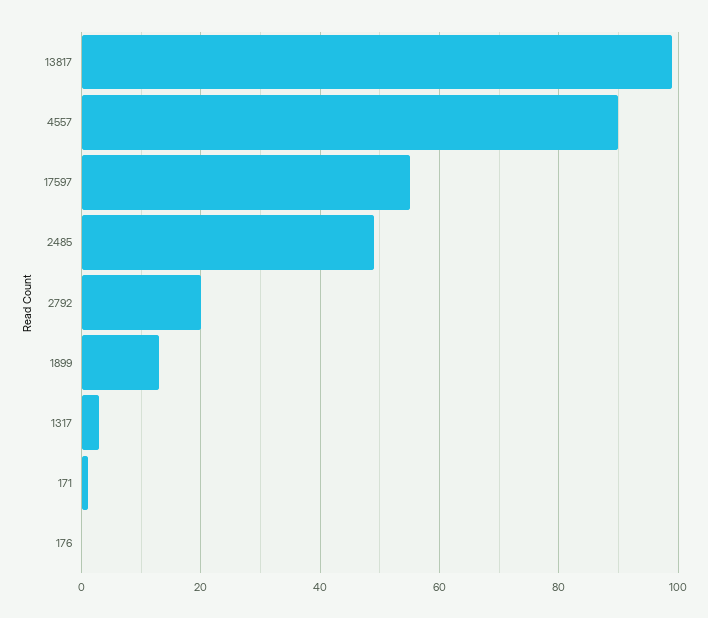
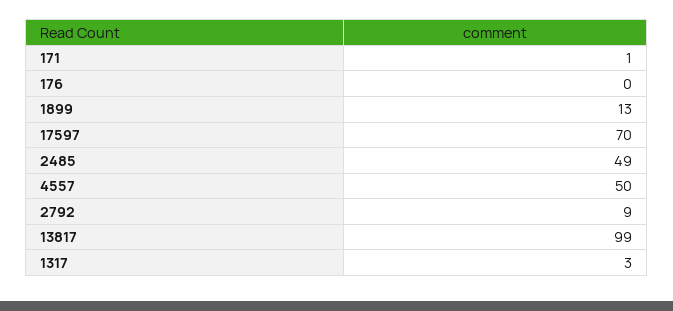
  {
    "13817": 99,
-   "4557": 90,
+   "4557": 50,
-   "17597": 55,
+   "17597": 70,
    "2485": 49,
-   "2792": 20,
+   "2792": 9,
    "1899": 13,
    "1317": 3,
    "171": 1,
    "176": 0
  }

